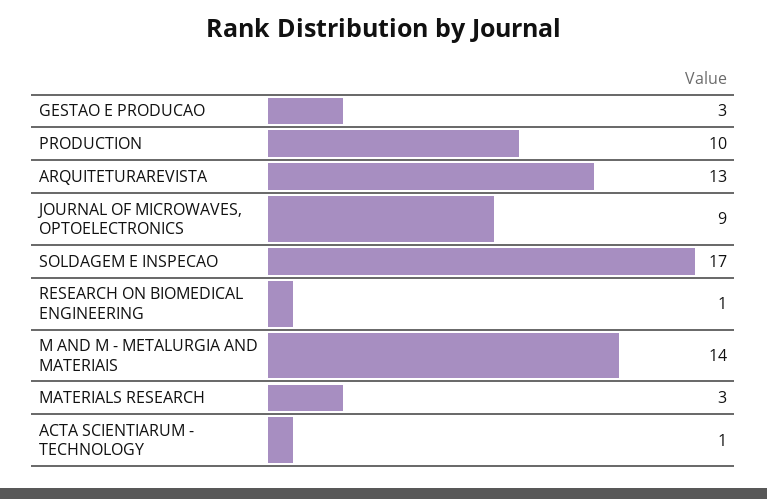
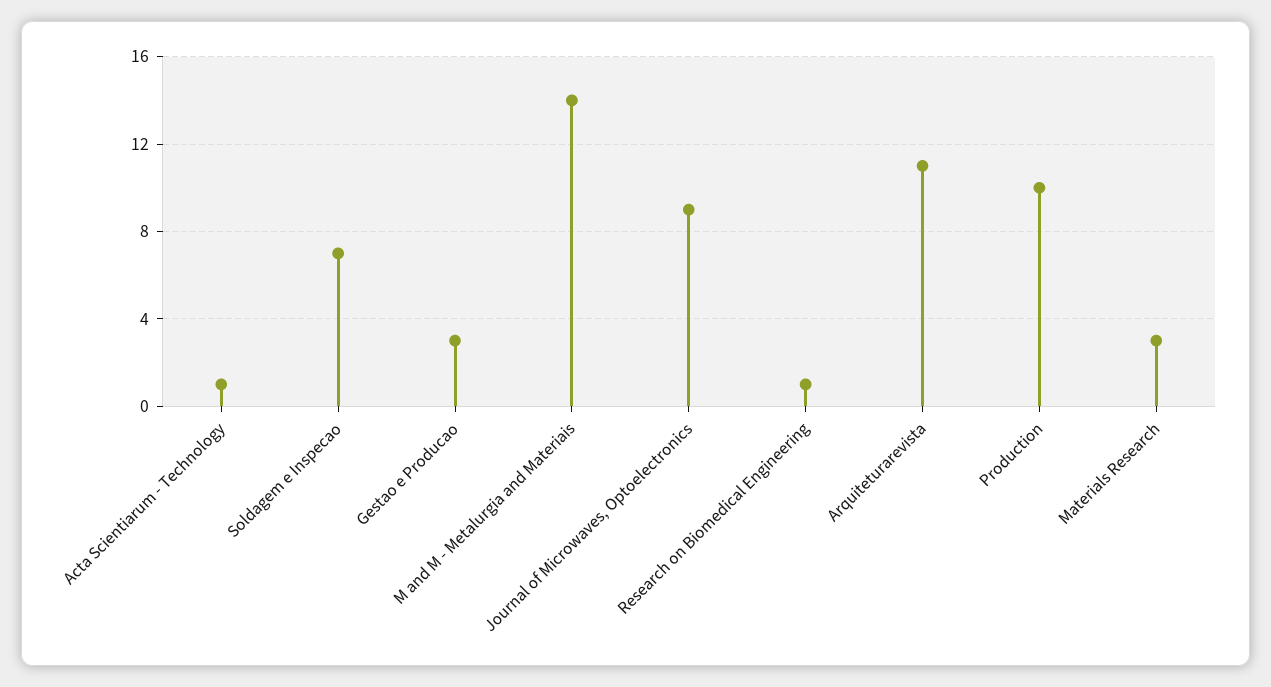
  {
    "GESTAO E PRODUCAO": 3,
    "PRODUCTION": 10,
-   "ARQUITETURAREVISTA": 13,
+   "ARQUITETURAREVISTA": 11,
    "JOURNAL OF MICROWAVES, OPTOELECTRONICS": 9,
-   "SOLDAGEM E INSPECAO": 17,
+   "SOLDAGEM E INSPECAO": 7,
    "RESEARCH ON BIOMEDICAL ENGINEERING": 1,
    "M AND M - METALURGIA AND MATERIAIS": 14,
    "MATERIALS RESEARCH": 3,
    "ACTA SCIENTIARUM - TECHNOLOGY": 1
  }

